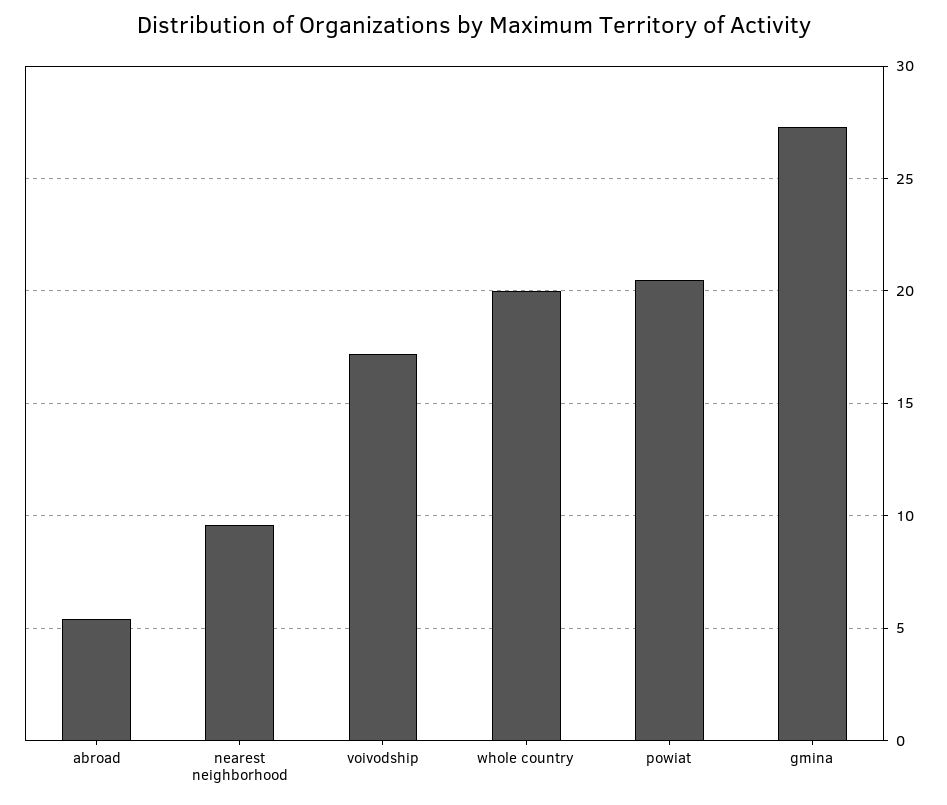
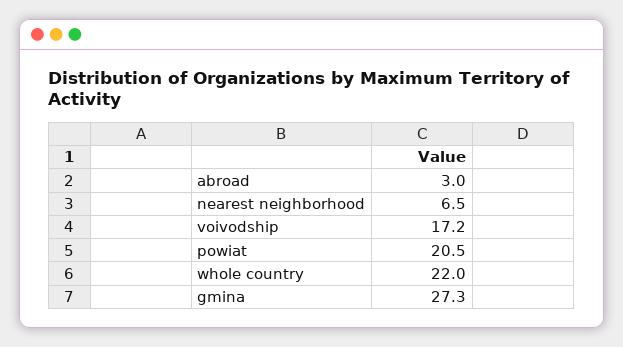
  {
-   "abroad": 5.5,
+   "abroad": 3,
-   "nearest neighborhood": 9.5,
+   "nearest neighborhood": 6.5,
    "voivodship": 17.2,
-   "whole country": 20,
+   "whole country": 22,
    "powiat": 20.5,
    "gmina": 27.3
  }

